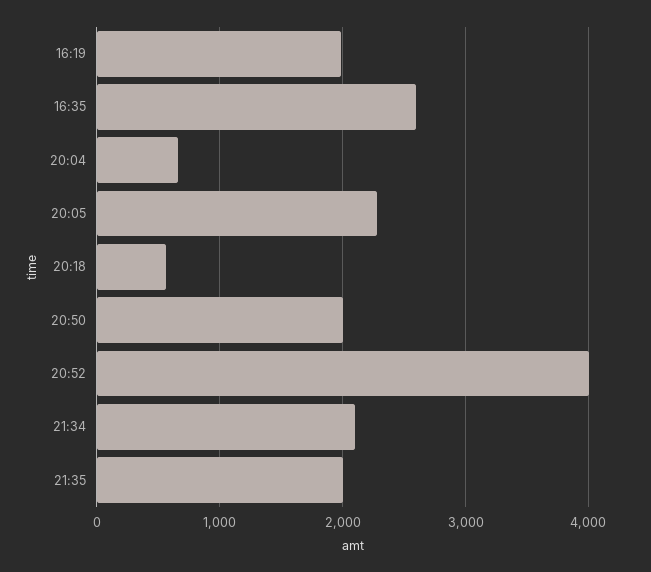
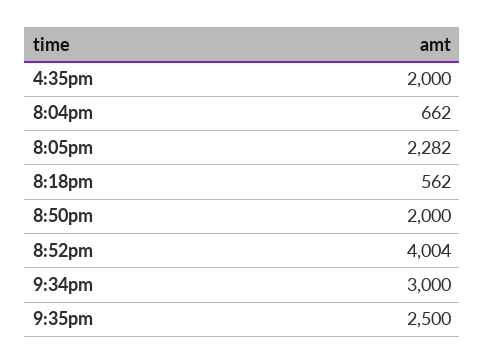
  {
-   "16:19": 2000,
-   "16:35": 2600,
+   "16:35": 2000,
    "20:04": 662,
    "20:05": 2282,
    "20:18": 562,
    "20:50": 2000,
    "20:52": 4004,
-   "21:34": 2100,
+   "21:34": 3000,
-   "21:35": 2000
+   "21:35": 2500
  }

